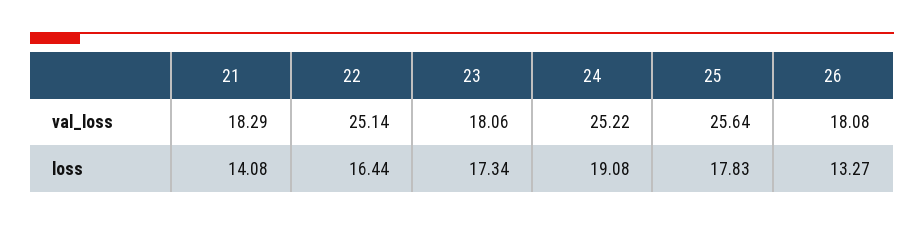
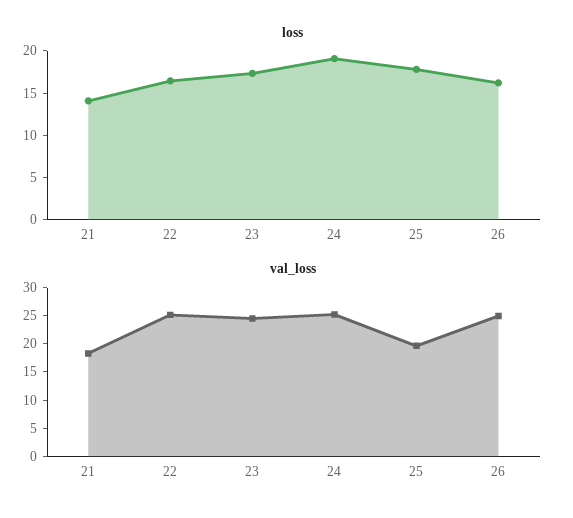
  {
    "val_loss": {
      "21": 18.29,
      "22": 25.14,
-     "23": 18.06,
+     "23": 25,
      "24": 25.22,
-     "25": 25.64,
+     "25": 20,
-     "26": 18.08
+     "26": 25
    },
    "loss": {
      "21": 14.08,
      "22": 16.44,
      "23": 17.34,
      "24": 19.08,
      "25": 17.83,
-     "26": 13.27
+     "26": 16
    }
  }

